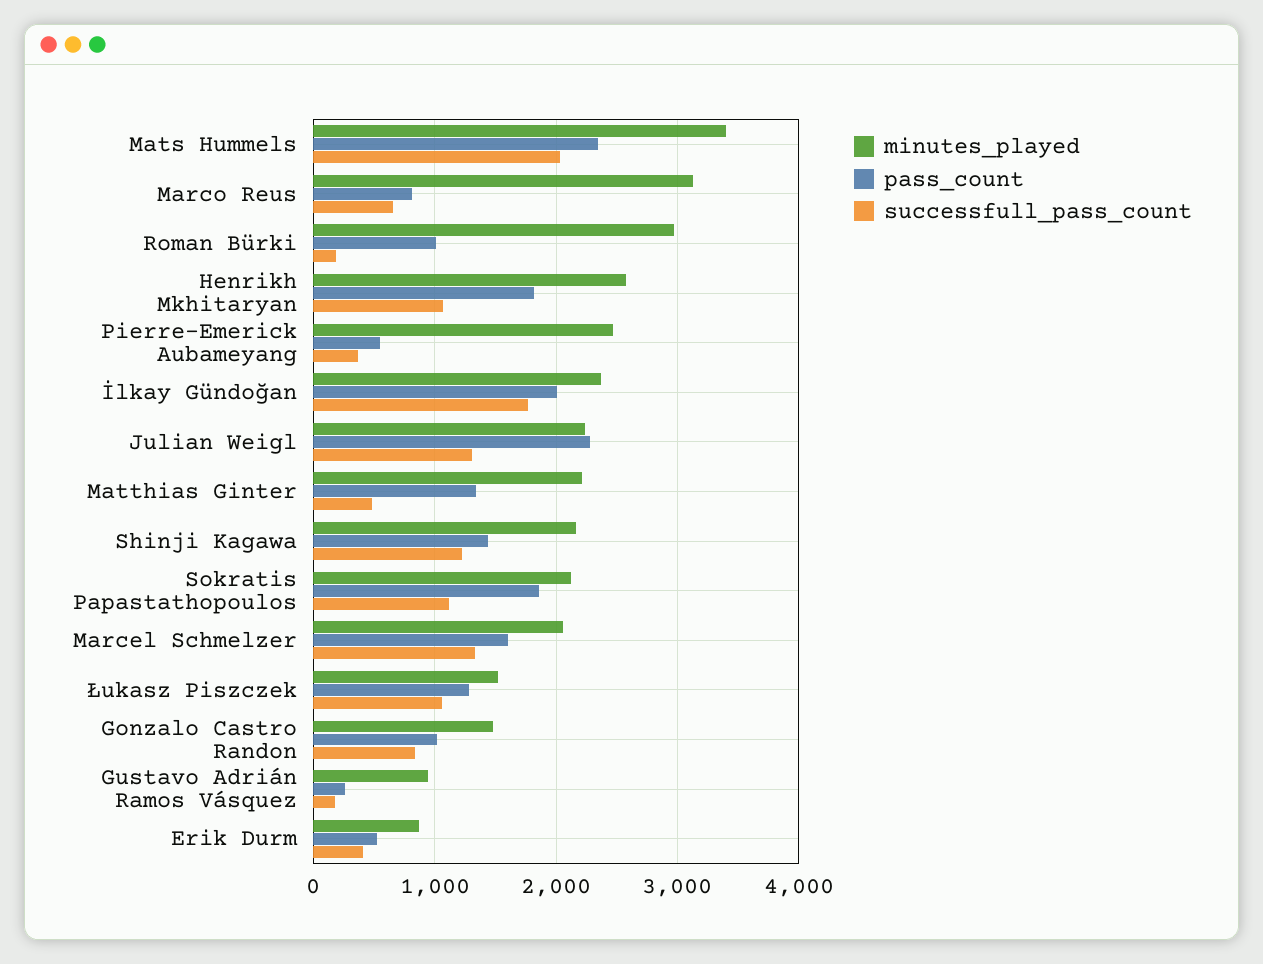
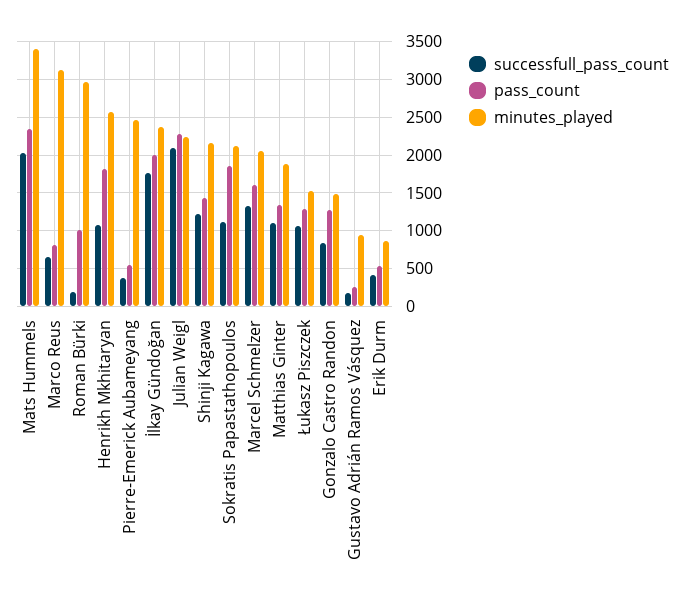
  {
    "minutes_played": {
      "Mats Hummels": 3400,
      "Marco Reus": 3100,
      "Roman Bürki": 3000,
      "Henrikh Mkhitaryan": 2600,
      "Pierre-Emerick Aubameyang": 2500,
      "İlkay Gündoğan": 2400,
      "Julian Weigl": 2200,
-     "Matthias Ginter": 2200,
+     "Matthias Ginter": 1900,
      "Shinji Kagawa": 2200,
      "Sokratis Papastathopoulos": 2100,
      "Marcel Schmelzer": 2100,
      "Łukasz Piszczek": 1500,
      "Gonzalo Castro Randon": 1500,
      "Gustavo Adrián Ramos Vásquez": 900,
      "Erik Durm": 900
    },
    "pass_count": {
      "Mats Hummels": 2300,
      "Marco Reus": 800,
      "Roman Bürki": 1000,
      "Henrikh Mkhitaryan": 1800,
      "Pierre-Emerick Aubameyang": 600,
      "İlkay Gündoğan": 2000,
      "Julian Weigl": 2300,
      "Matthias Ginter": 1300,
      "Shinji Kagawa": 1400,
      "Sokratis Papastathopoulos": 1900,
      "Marcel Schmelzer": 1600,
      "Łukasz Piszczek": 1300,
-     "Gonzalo Castro Randon": 1000,
+     "Gonzalo Castro Randon": 1300,
      "Gustavo Adrián Ramos Vásquez": 300,
      "Erik Durm": 500
    },
    "successfull_pass_count": {
      "Mats Hummels": 2000,
      "Marco Reus": 700,
      "Roman Bürki": 200,
      "Henrikh Mkhitaryan": 1100,
      "Pierre-Emerick Aubameyang": 400,
      "İlkay Gündoğan": 1800,
-     "Julian Weigl": 1300,
+     "Julian Weigl": 2100,
-     "Matthias Ginter": 500,
+     "Matthias Ginter": 1100,
      "Shinji Kagawa": 1200,
      "Sokratis Papastathopoulos": 1100,
      "Marcel Schmelzer": 1300,
      "Łukasz Piszczek": 1100,
      "Gonzalo Castro Randon": 800,
      "Gustavo Adrián Ramos Vásquez": 200,
      "Erik Durm": 400
    }
  }

